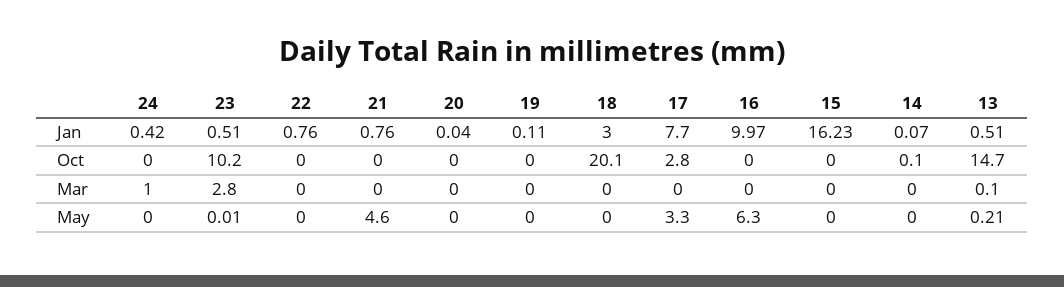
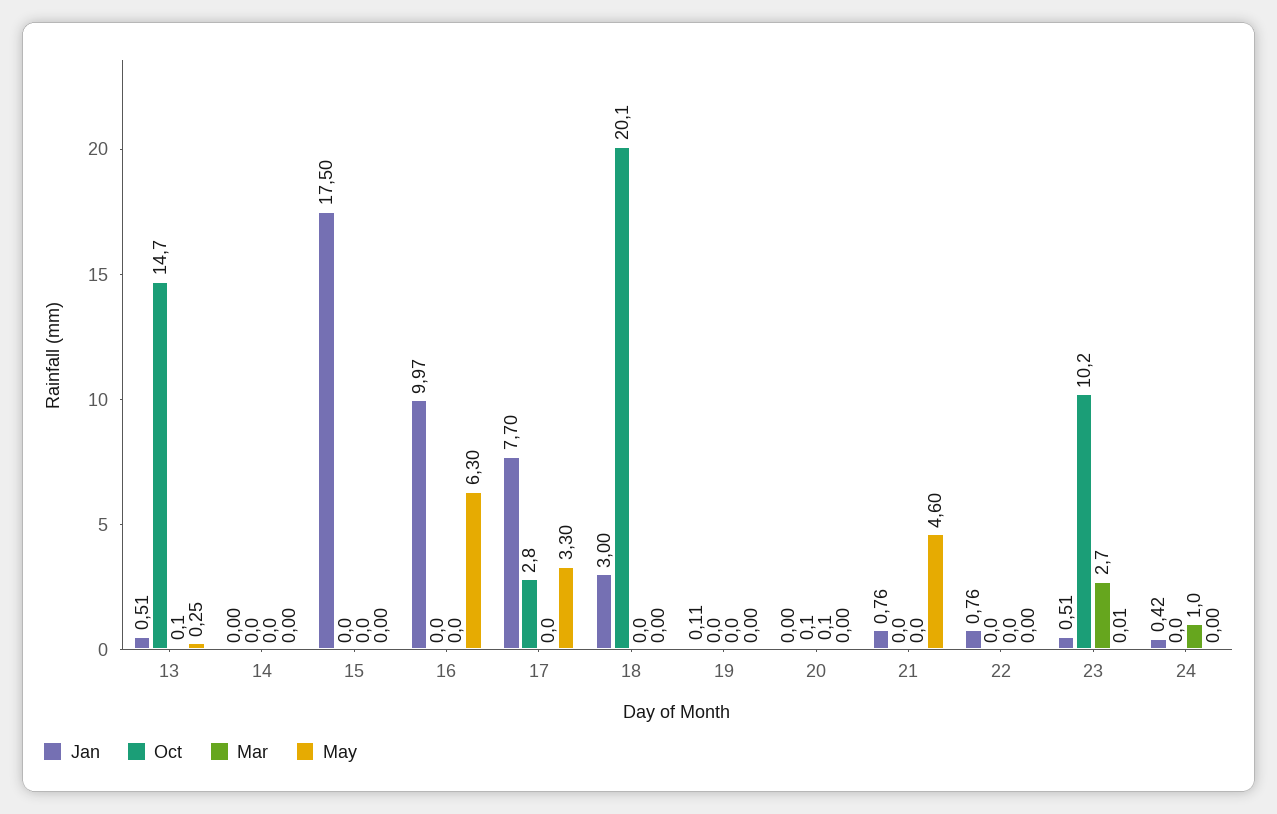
  {
    "Jan": {
      "24": 0.42,
      "23": 0.51,
      "22": 0.76,
      "21": 0.76,
-     "20": 0.04,
+     "20": 0,
      "19": 0.11,
      "18": 3,
      "17": 7.7,
      "16": 9.97,
-     "15": 16.23,
+     "15": 17.5,
-     "14": 0.07,
+     "14": 0,
      "13": 0.51
    },
    "Oct": {
      "24": 0,
      "23": 10.2,
      "22": 0,
      "21": 0,
-     "20": 0,
+     "20": 0.1,
      "19": 0,
      "18": 20.1,
      "17": 2.8,
      "16": 0,
      "15": 0,
-     "14": 0.1,
+     "14": 0,
      "13": 14.7
    },
    "Mar": {
      "24": 1,
-     "23": 2.8,
+     "23": 2.7,
      "22": 0,
      "21": 0,
-     "20": 0,
+     "20": 0.1,
      "19": 0,
      "18": 0,
      "17": 0,
      "16": 0,
      "15": 0,
      "14": 0,
      "13": 0.1
    },
    "May": {
      "24": 0,
      "23": 0.01,
      "22": 0,
      "21": 4.6,
      "20": 0,
      "19": 0,
      "18": 0,
      "17": 3.3,
      "16": 6.3,
      "15": 0,
      "14": 0,
-     "13": 0.21
+     "13": 0.25
    }
  }

